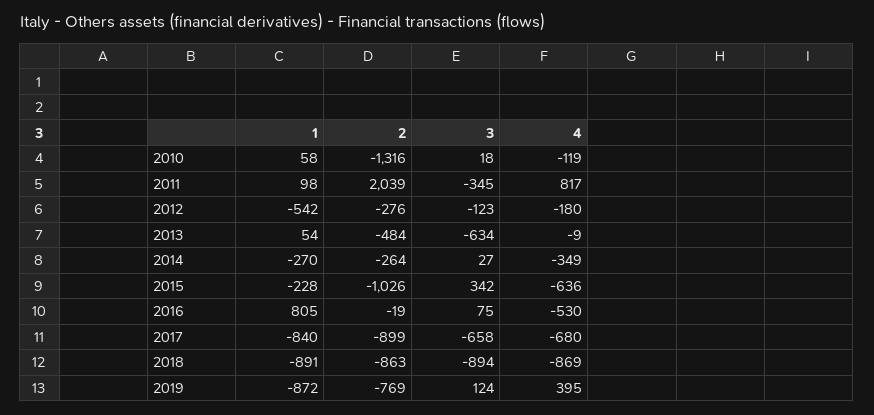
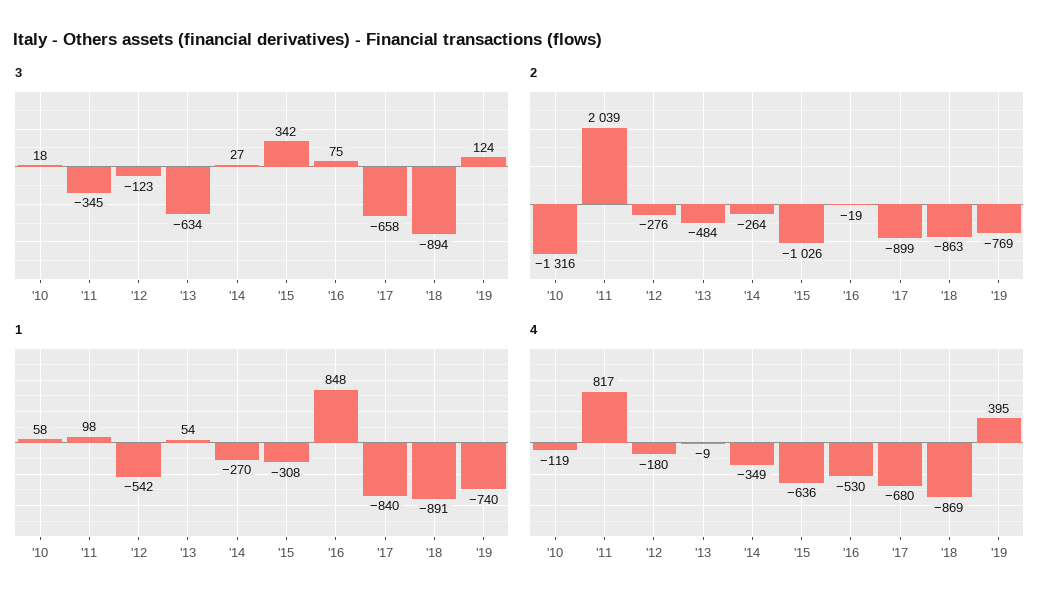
  {
    "1": {
      "2010": 58,
      "2011": 98,
      "2012": -542,
      "2013": 54,
      "2014": -270,
-     "2015": -228,
+     "2015": -308,
-     "2016": 805,
+     "2016": 848,
      "2017": -840,
      "2018": -891,
-     "2019": -872
+     "2019": -740
    },
    "2": {
      "2010": -1316,
      "2011": 2039,
      "2012": -276,
      "2013": -484,
      "2014": -264,
      "2015": -1026,
      "2016": -19,
      "2017": -899,
      "2018": -863,
      "2019": -769
    },
    "3": {
      "2010": 18,
      "2011": -345,
      "2012": -123,
      "2013": -634,
      "2014": 27,
      "2015": 342,
      "2016": 75,
      "2017": -658,
      "2018": -894,
      "2019": 124
    },
    "4": {
      "2010": -119,
      "2011": 817,
      "2012": -180,
      "2013": -9,
      "2014": -349,
      "2015": -636,
      "2016": -530,
      "2017": -680,
      "2018": -869,
      "2019": 395
    }
  }

